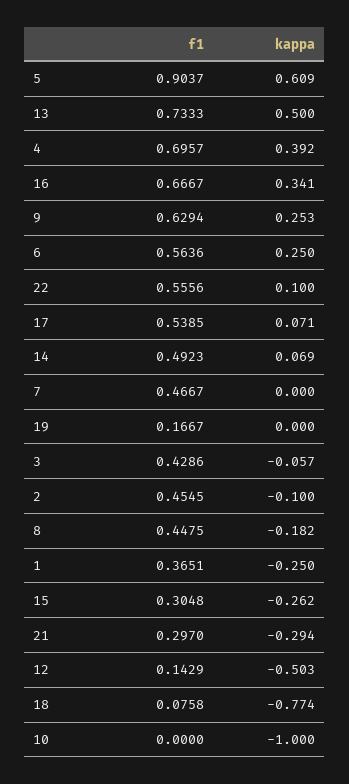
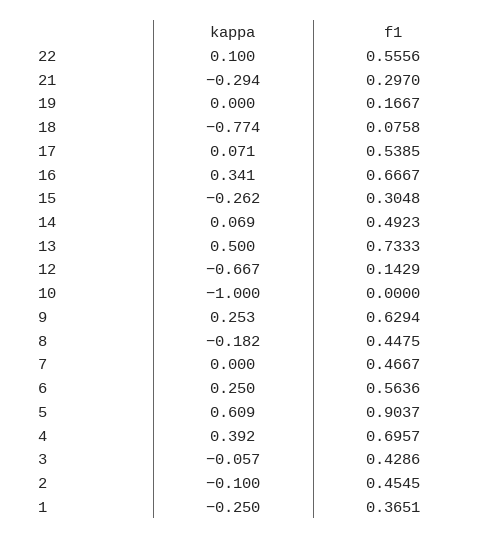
  {
    "f1": {
      "5": 0.9037,
      "13": 0.7333,
      "4": 0.6957,
      "16": 0.6667,
      "9": 0.6294,
      "6": 0.5636,
      "22": 0.5556,
      "17": 0.5385,
      "14": 0.4923,
      "7": 0.4667,
      "19": 0.1667,
      "3": 0.4286,
      "2": 0.4545,
      "8": 0.4475,
      "1": 0.3651,
      "15": 0.3048,
      "21": 0.297,
      "12": 0.1429,
      "18": 0.0758,
      "10": 0
    },
    "kappa": {
      "5": 0.609,
      "13": 0.5,
      "4": 0.392,
      "16": 0.341,
      "9": 0.253,
      "6": 0.25,
      "22": 0.1,
      "17": 0.071,
      "14": 0.069,
      "7": 0,
      "19": 0,
      "3": -0.057,
      "2": -0.1,
      "8": -0.182,
      "1": -0.25,
      "15": -0.262,
      "21": -0.294,
-     "12": -0.503,
+     "12": -0.667,
      "18": -0.774,
      "10": -1
    }
  }

